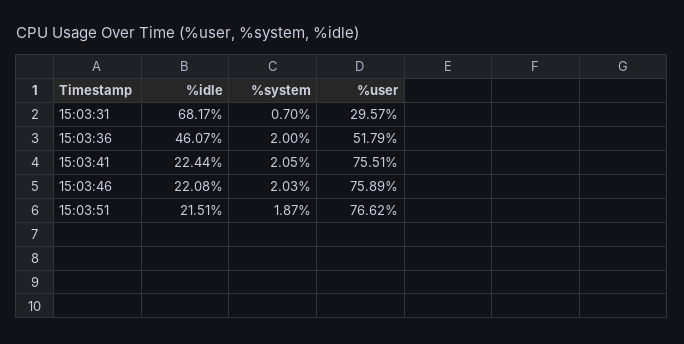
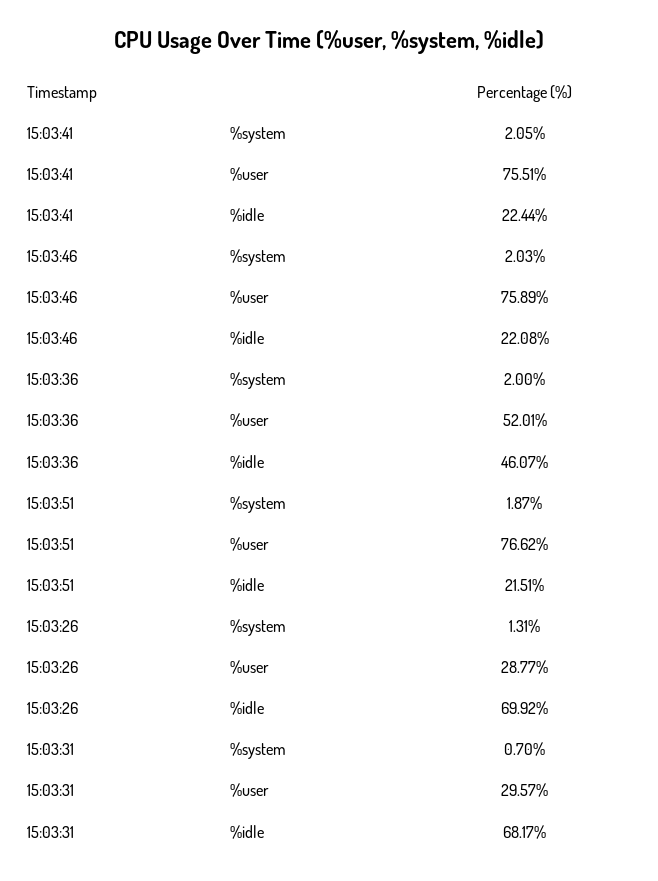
  {
    "%idle": {
      "15:03:31": 68.17,
      "15:03:36": 46.07,
      "15:03:41": 22.44,
      "15:03:46": 22.08,
-     "15:03:51": 21.51
+     "15:03:51": 21.51,
+     "15:03:26": 69.92
    },
    "%system": {
      "15:03:31": 0.7,
      "15:03:36": 2,
      "15:03:41": 2.05,
      "15:03:46": 2.03,
-     "15:03:51": 1.87
+     "15:03:51": 1.87,
+     "15:03:26": 1.31
    },
    "%user": {
      "15:03:31": 29.57,
-     "15:03:36": 51.79,
+     "15:03:36": 52.01,
      "15:03:41": 75.51,
      "15:03:46": 75.89,
-     "15:03:51": 76.62
+     "15:03:51": 76.62,
+     "15:03:26": 28.77
    }
  }

